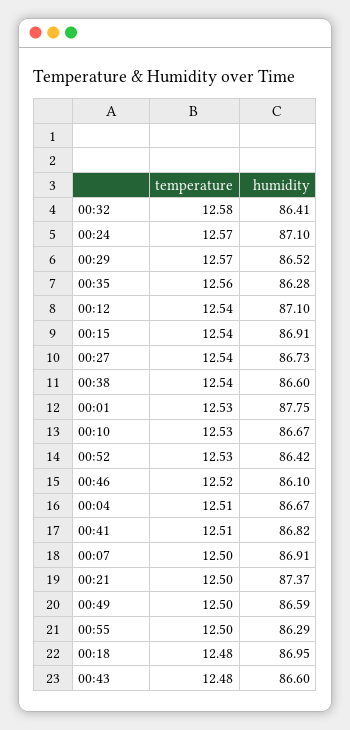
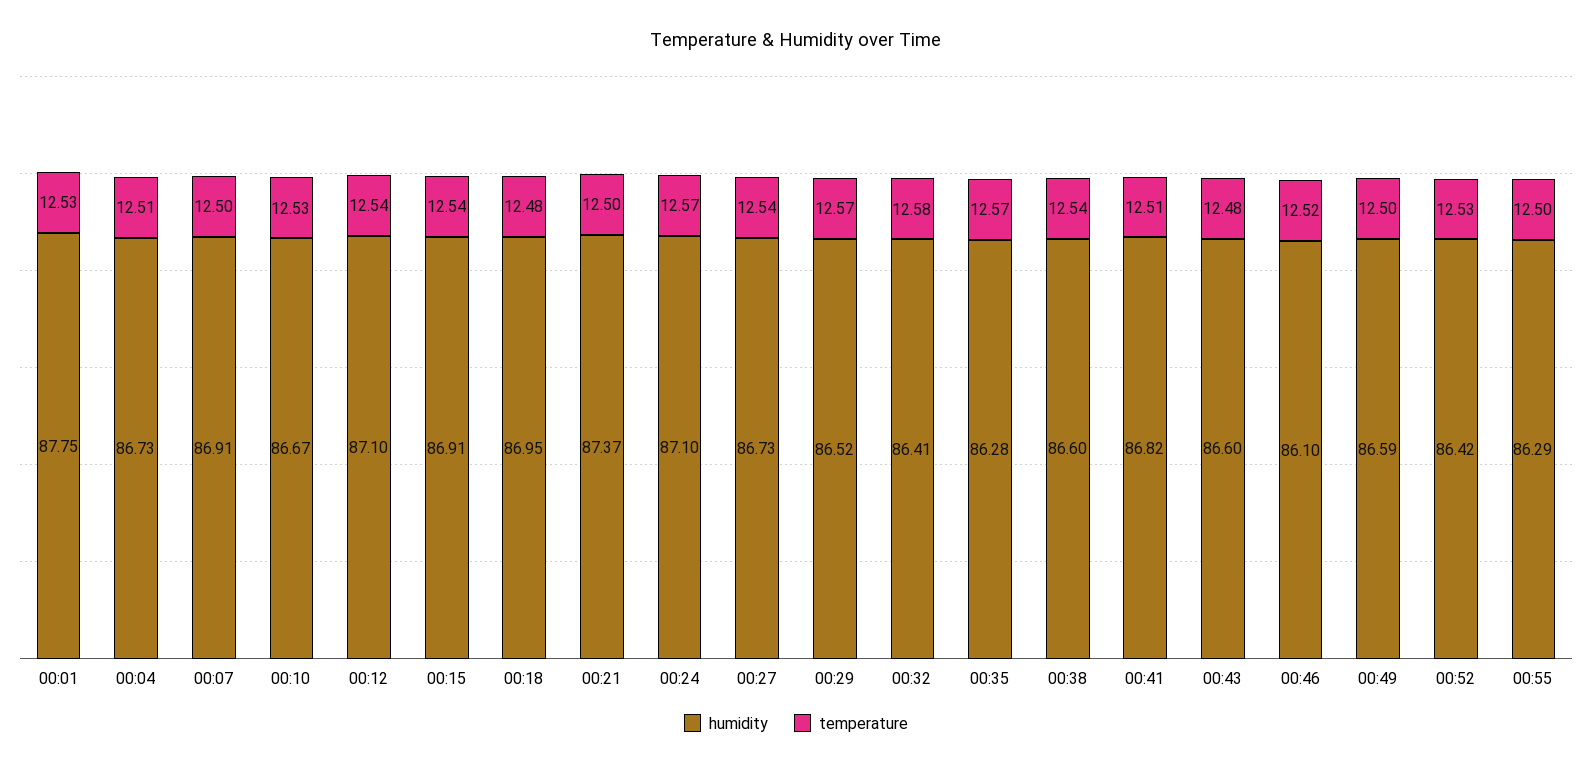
  {
    "temperature": {
      "00:32": 12.58,
      "00:24": 12.57,
      "00:29": 12.57,
-     "00:35": 12.56,
+     "00:35": 12.57,
      "00:12": 12.54,
      "00:15": 12.54,
      "00:27": 12.54,
      "00:38": 12.54,
      "00:01": 12.53,
      "00:10": 12.53,
      "00:52": 12.53,
      "00:46": 12.52,
      "00:04": 12.51,
      "00:41": 12.51,
      "00:07": 12.5,
      "00:21": 12.5,
      "00:49": 12.5,
      "00:55": 12.5,
      "00:18": 12.48,
      "00:43": 12.48
    },
    "humidity": {
      "00:32": 86.41,
      "00:24": 87.1,
      "00:29": 86.52,
      "00:35": 86.28,
      "00:12": 87.1,
      "00:15": 86.91,
      "00:27": 86.73,
      "00:38": 86.6,
      "00:01": 87.75,
      "00:10": 86.67,
      "00:52": 86.42,
      "00:46": 86.1,
-     "00:04": 86.67,
+     "00:04": 86.73,
      "00:41": 86.82,
      "00:07": 86.91,
      "00:21": 87.37,
      "00:49": 86.59,
      "00:55": 86.29,
      "00:18": 86.95,
      "00:43": 86.6
    }
  }

